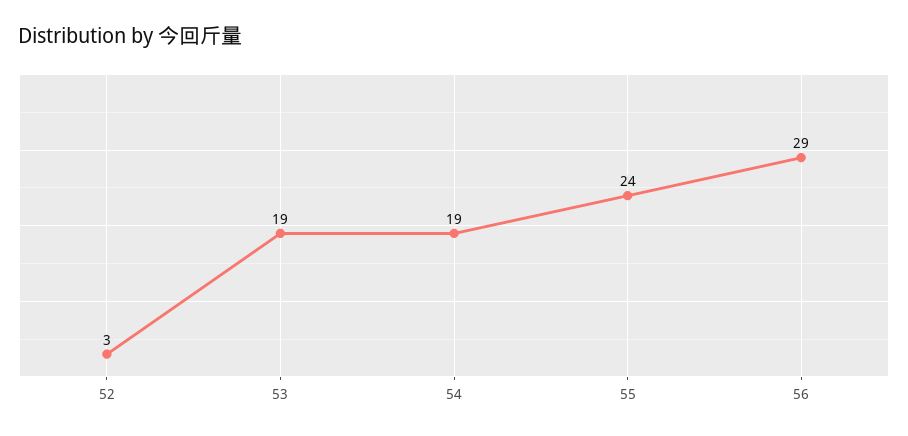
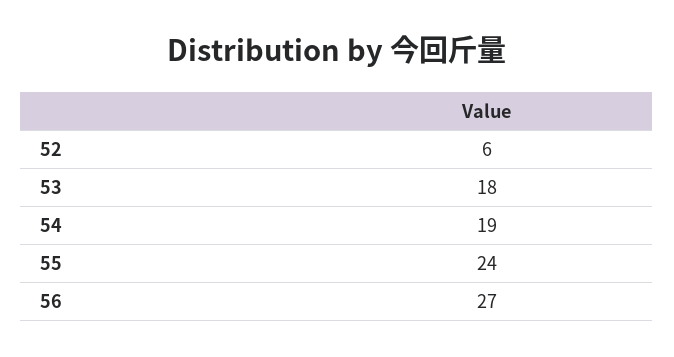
  {
-   "52": 3,
+   "52": 6,
-   "53": 19,
+   "53": 18,
    "54": 19,
    "55": 24,
-   "56": 29
+   "56": 27
  }

